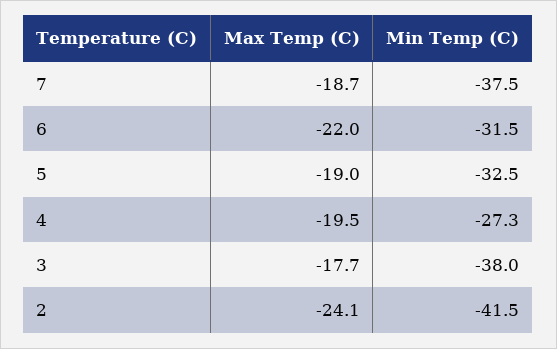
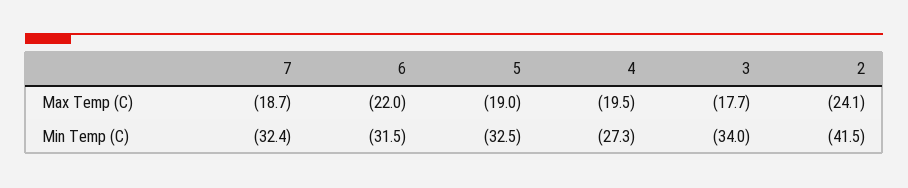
  {
    "Max Temp (C)": {
      "7": -18.7,
      "6": -22,
      "5": -19,
      "4": -19.5,
      "3": -17.7,
      "2": -24.1
    },
    "Min Temp (C)": {
-     "7": -37.5,
+     "7": -32.4,
      "6": -31.5,
      "5": -32.5,
      "4": -27.3,
-     "3": -38,
+     "3": -34,
      "2": -41.5
    }
  }

